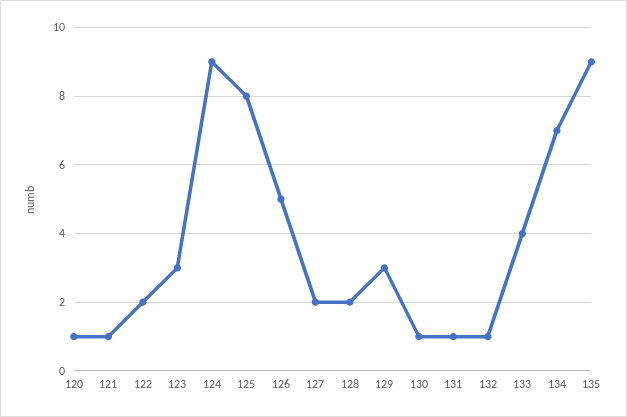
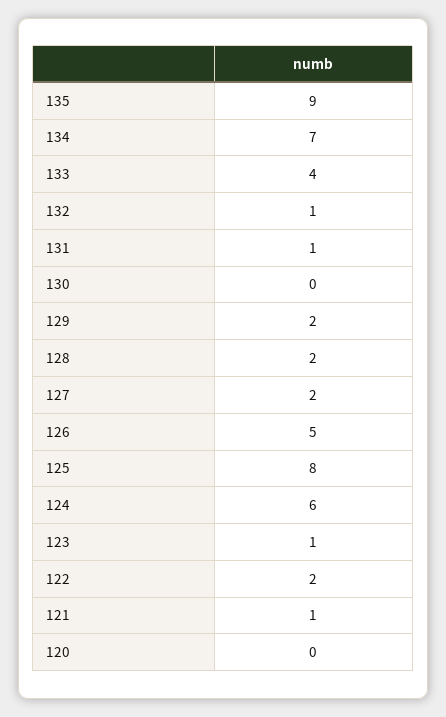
  {
-   "120": 1,
+   "120": 0,
    "121": 1,
    "122": 2,
-   "123": 3,
+   "123": 1,
-   "124": 9,
+   "124": 6,
    "125": 8,
    "126": 5,
    "127": 2,
    "128": 2,
-   "129": 3,
+   "129": 2,
-   "130": 1,
+   "130": 0,
    "131": 1,
    "132": 1,
    "133": 4,
    "134": 7,
    "135": 9
  }

